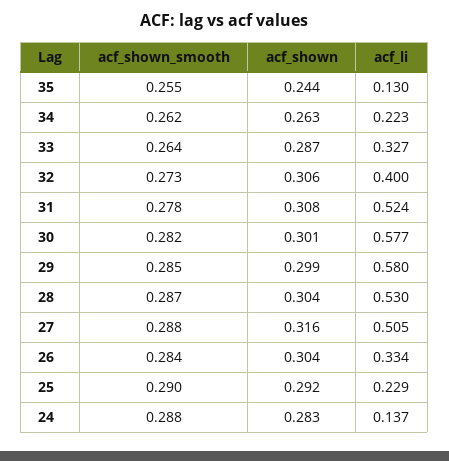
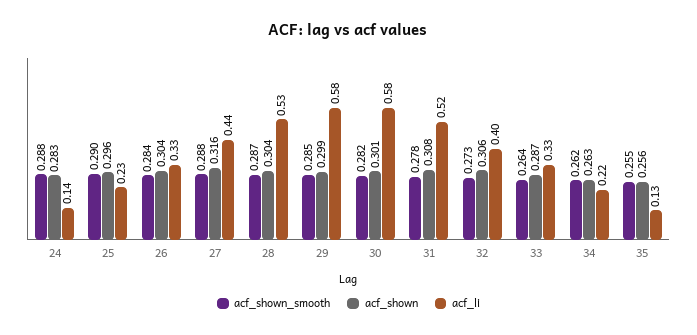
  {
    "acf_shown_smooth": {
      "35": 0.255,
      "34": 0.262,
      "33": 0.264,
      "32": 0.273,
      "31": 0.278,
      "30": 0.282,
      "29": 0.285,
      "28": 0.287,
      "27": 0.288,
      "26": 0.284,
      "25": 0.29,
      "24": 0.288
    },
    "acf_shown": {
-     "35": 0.244,
+     "35": 0.256,
      "34": 0.263,
      "33": 0.287,
      "32": 0.306,
      "31": 0.308,
      "30": 0.301,
      "29": 0.299,
      "28": 0.304,
      "27": 0.316,
      "26": 0.304,
-     "25": 0.292,
+     "25": 0.296,
      "24": 0.283
    },
    "acf_li": {
      "35": 0.13,
      "34": 0.223,
      "33": 0.327,
      "32": 0.4,
      "31": 0.524,
      "30": 0.577,
      "29": 0.58,
      "28": 0.53,
-     "27": 0.505,
+     "27": 0.44,
      "26": 0.334,
      "25": 0.229,
      "24": 0.137
    }
  }

